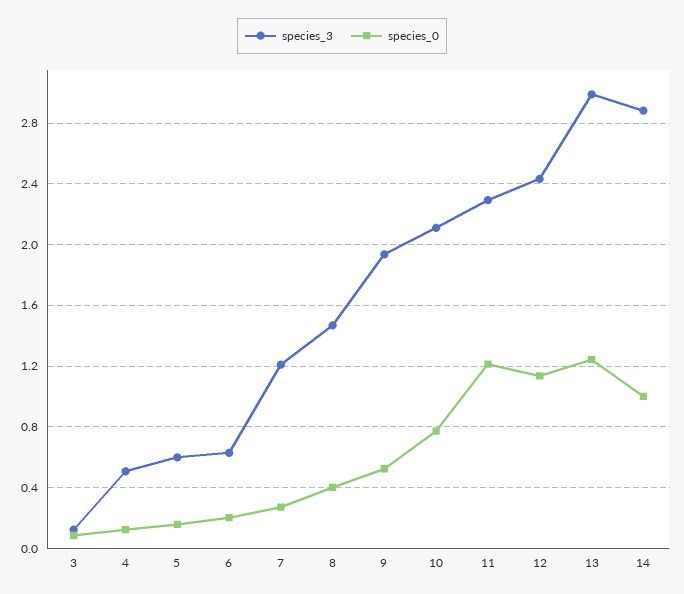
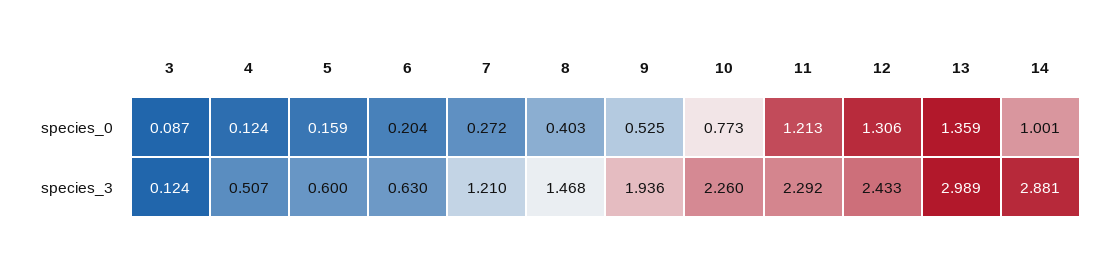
  {
    "species_3": {
      "3": 0.124,
      "4": 0.507,
      "5": 0.6,
      "6": 0.63,
      "7": 1.21,
      "8": 1.468,
      "9": 1.936,
-     "10": 2.1,
+     "10": 2.26,
      "11": 2.292,
      "12": 2.433,
      "13": 2.989,
      "14": 2.881
    },
    "species_0": {
      "3": 0.087,
      "4": 0.124,
      "5": 0.159,
      "6": 0.204,
      "7": 0.272,
      "8": 0.403,
      "9": 0.525,
      "10": 0.773,
      "11": 1.213,
-     "12": 1.15,
+     "12": 1.306,
-     "13": 1.25,
+     "13": 1.359,
      "14": 1.001
    }
  }

